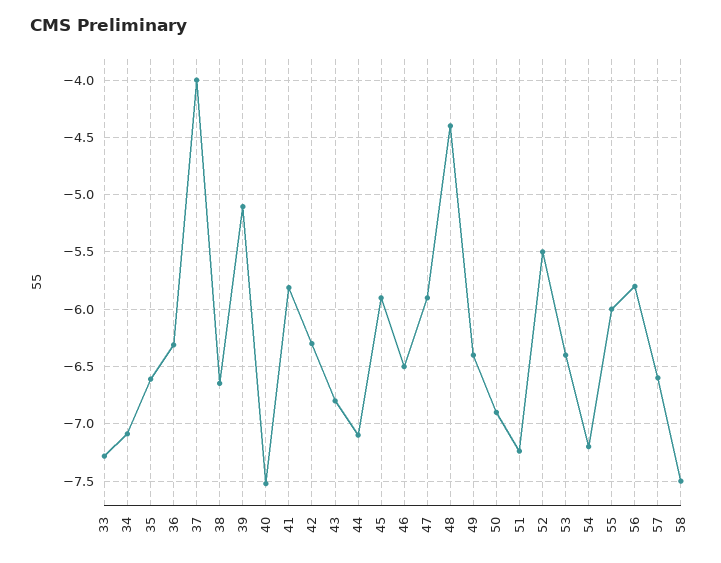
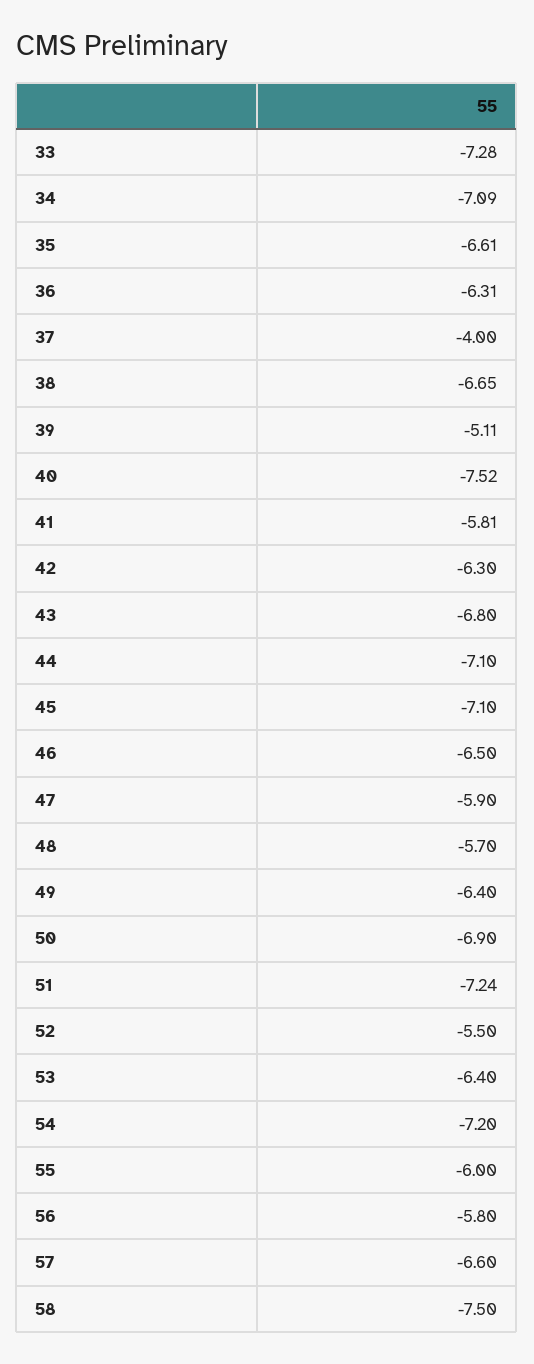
  {
    "33": -7.28,
    "34": -7.09,
    "35": -6.61,
    "36": -6.31,
    "37": -4,
    "38": -6.65,
    "39": -5.11,
    "40": -7.52,
    "41": -5.81,
    "42": -6.3,
    "43": -6.8,
    "44": -7.1,
-   "45": -5.9,
+   "45": -7.1,
    "46": -6.5,
    "47": -5.9,
-   "48": -4.4,
+   "48": -5.7,
    "49": -6.4,
    "50": -6.9,
    "51": -7.24,
    "52": -5.5,
    "53": -6.4,
    "54": -7.2,
    "55": -6,
    "56": -5.8,
    "57": -6.6,
    "58": -7.5
  }

